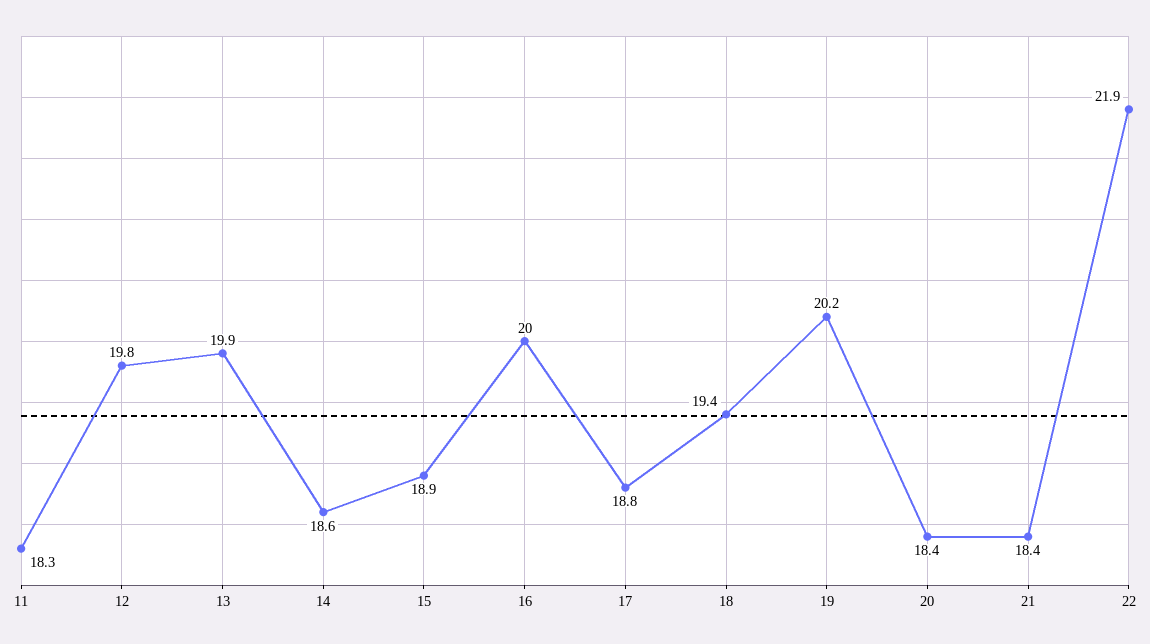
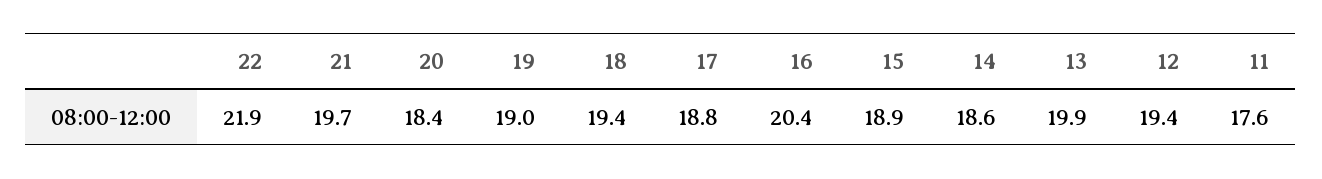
  {
-   "11": 18.3,
+   "11": 17.6,
-   "12": 19.8,
+   "12": 19.4,
    "13": 19.9,
    "14": 18.6,
    "15": 18.9,
-   "16": 20,
+   "16": 20.4,
    "17": 18.8,
    "18": 19.4,
-   "19": 20.2,
+   "19": 19,
    "20": 18.4,
-   "21": 18.4,
+   "21": 19.7,
    "22": 21.9
  }

